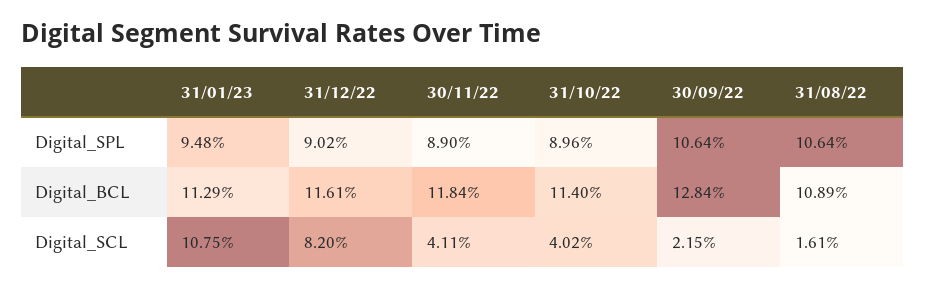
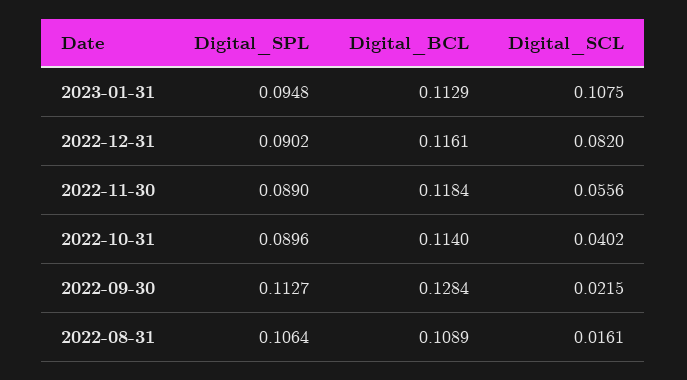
  {
    "31/01/23": {
      "Digital_SPL": 0.0948,
      "Digital_BCL": 0.1129,
      "Digital_SCL": 0.1075
    },
    "31/12/22": {
      "Digital_SPL": 0.0902,
      "Digital_BCL": 0.1161,
      "Digital_SCL": 0.082
    },
    "30/11/22": {
      "Digital_SPL": 0.089,
      "Digital_BCL": 0.1184,
-     "Digital_SCL": 0.0411
+     "Digital_SCL": 0.0556
    },
    "31/10/22": {
      "Digital_SPL": 0.0896,
      "Digital_BCL": 0.114,
      "Digital_SCL": 0.0402
    },
    "30/09/22": {
-     "Digital_SPL": 0.1064,
+     "Digital_SPL": 0.1127,
      "Digital_BCL": 0.1284,
      "Digital_SCL": 0.0215
    },
    "31/08/22": {
      "Digital_SPL": 0.1064,
      "Digital_BCL": 0.1089,
      "Digital_SCL": 0.0161
    }
  }

